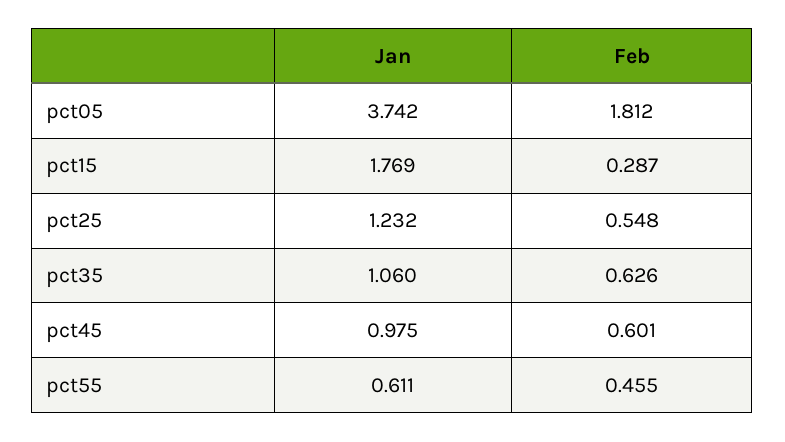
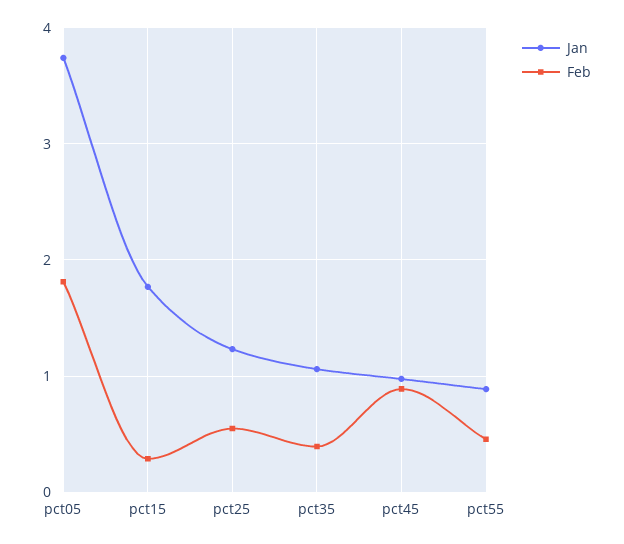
  {
    "Jan": {
      "pct05": 3.742,
      "pct15": 1.769,
      "pct25": 1.232,
      "pct35": 1.06,
      "pct45": 0.975,
-     "pct55": 0.611
+     "pct55": 0.9
    },
    "Feb": {
      "pct05": 1.812,
      "pct15": 0.287,
      "pct25": 0.548,
-     "pct35": 0.626,
+     "pct35": 0.4,
-     "pct45": 0.601,
+     "pct45": 0.9,
      "pct55": 0.455
    }
  }

